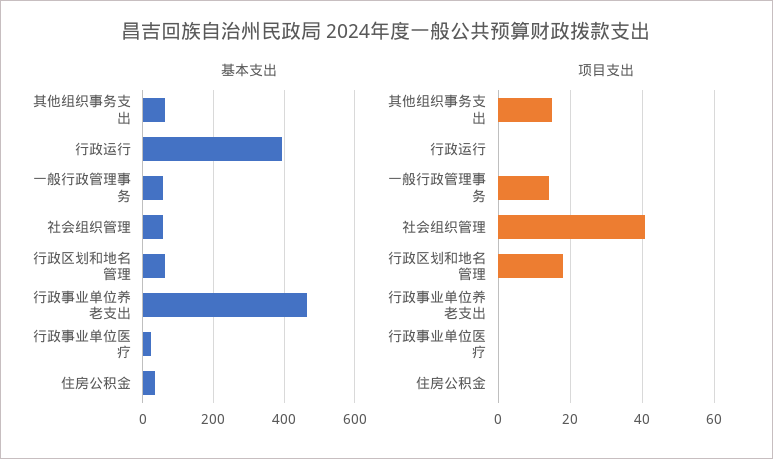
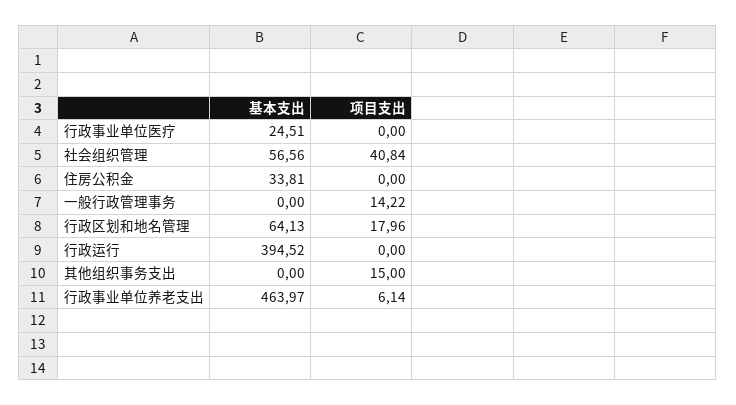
  {
    "基本支出": {
-     "其他组织事务支出": 60,
+     "其他组织事务支出": 0,
      "行政运行": 394.52,
-     "一般行政管理事务": 60,
+     "一般行政管理事务": 0,
      "社会组织管理": 56.56,
      "行政区划和地名管理": 64.13,
      "行政事业单位养老支出": 463.97,
      "行政事业单位医疗": 24.51,
      "住房公积金": 33.81
    },
    "项目支出": {
      "其他组织事务支出": 15,
      "行政运行": 0,
      "一般行政管理事务": 14.22,
      "社会组织管理": 40.84,
      "行政区划和地名管理": 17.96,
-     "行政事业单位养老支出": 0,
+     "行政事业单位养老支出": 6.14,
      "行政事业单位医疗": 0,
      "住房公积金": 0
    }
  }

